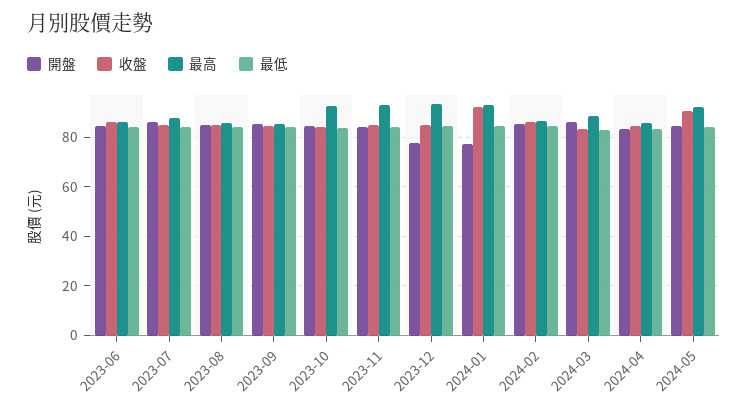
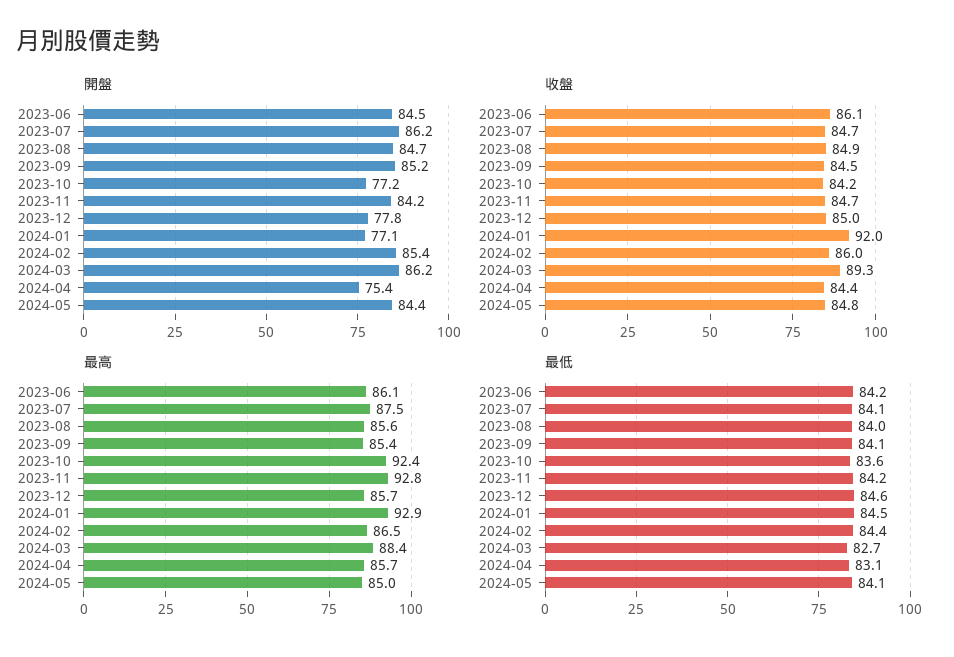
  {
    "開盤": {
      "2023-06": 84.5,
      "2023-07": 86.2,
      "2023-08": 84.7,
      "2023-09": 85.2,
-     "2023-10": 85,
+     "2023-10": 77.2,
      "2023-11": 84.2,
      "2023-12": 77.8,
      "2024-01": 77.1,
      "2024-02": 85.4,
      "2024-03": 86.2,
-     "2024-04": 82.5,
+     "2024-04": 75.4,
      "2024-05": 84.4
    },
    "收盤": {
      "2023-06": 86.1,
      "2023-07": 84.7,
      "2023-08": 84.9,
      "2023-09": 84.5,
      "2023-10": 84.2,
      "2023-11": 84.7,
      "2023-12": 85,
      "2024-01": 92,
      "2024-02": 86,
-     "2024-03": 82.5,
+     "2024-03": 89.3,
      "2024-04": 84.4,
-     "2024-05": 90
+     "2024-05": 84.8
    },
    "最高": {
      "2023-06": 86.1,
      "2023-07": 87.5,
      "2023-08": 85.6,
      "2023-09": 85.4,
      "2023-10": 92.4,
      "2023-11": 92.8,
-     "2023-12": 92.5,
+     "2023-12": 85.7,
      "2024-01": 92.9,
      "2024-02": 86.5,
      "2024-03": 88.4,
      "2024-04": 85.7,
-     "2024-05": 92.5
+     "2024-05": 85
    },
    "最低": {
      "2023-06": 84.2,
      "2023-07": 84.1,
      "2023-08": 84,
      "2023-09": 84.1,
      "2023-10": 83.6,
      "2023-11": 84.2,
      "2023-12": 84.6,
      "2024-01": 84.5,
      "2024-02": 84.4,
      "2024-03": 82.7,
      "2024-04": 83.1,
      "2024-05": 84.1
    }
  }

